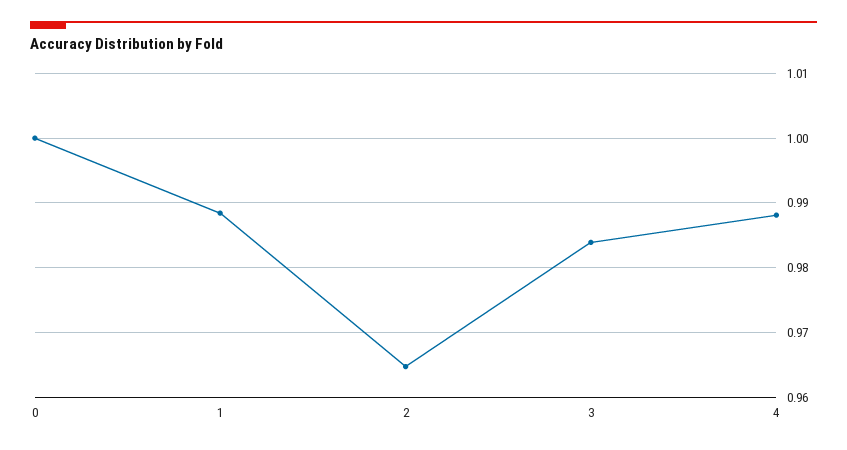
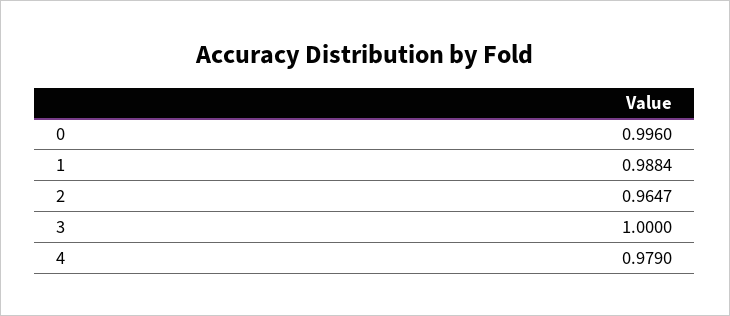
  {
-   "0": 1,
+   "0": 0.996,
    "1": 0.9884,
    "2": 0.9647,
-   "3": 0.984,
+   "3": 1,
-   "4": 0.988
+   "4": 0.979
  }

